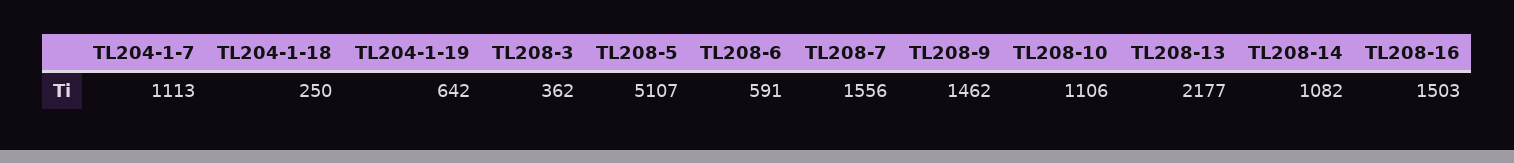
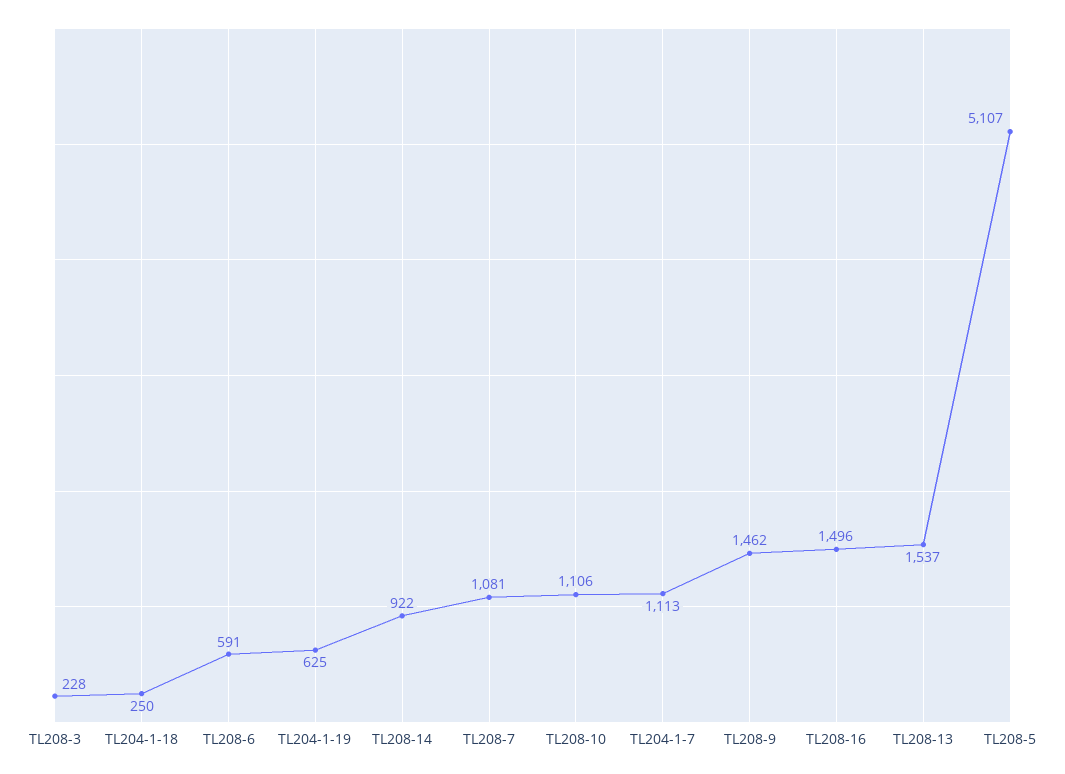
  {
    "TL204-1-7": 1113,
    "TL204-1-18": 250,
-   "TL204-1-19": 642,
+   "TL204-1-19": 625,
-   "TL208-3": 362,
+   "TL208-3": 228,
    "TL208-5": 5107,
    "TL208-6": 591,
-   "TL208-7": 1556,
+   "TL208-7": 1081,
    "TL208-9": 1462,
    "TL208-10": 1106,
-   "TL208-13": 2177,
+   "TL208-13": 1537,
-   "TL208-14": 1082,
+   "TL208-14": 922,
-   "TL208-16": 1503
+   "TL208-16": 1496
  }

